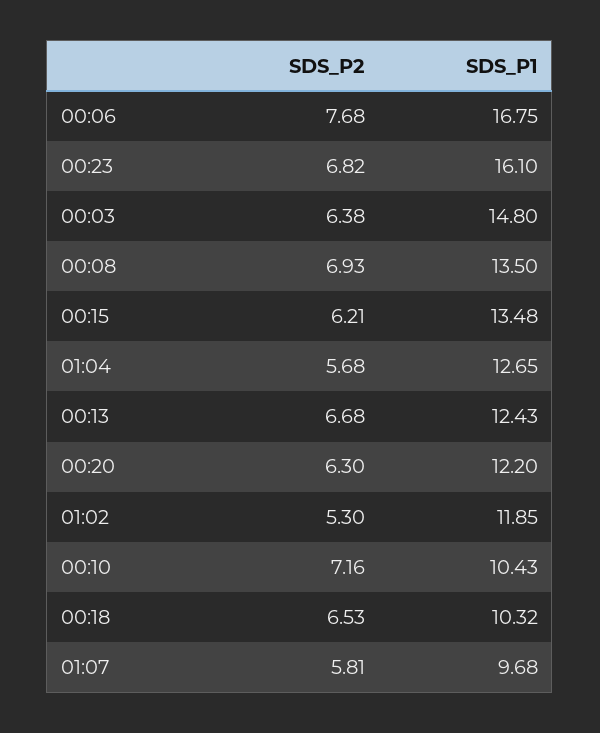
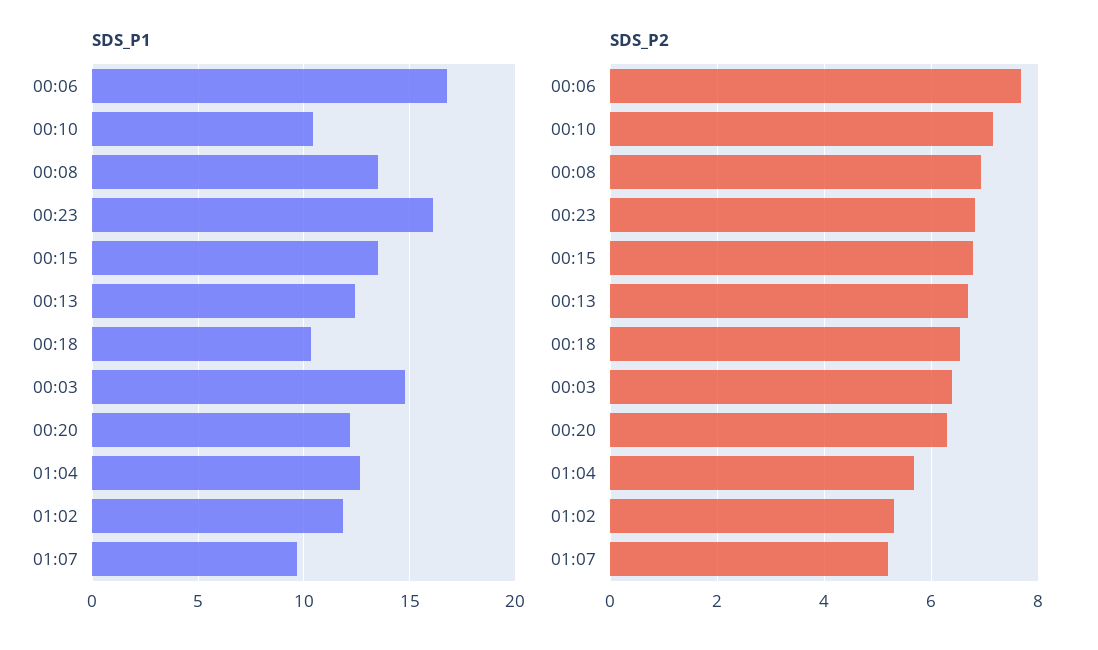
  {
    "SDS_P2": {
      "00:06": 7.68,
      "00:23": 6.82,
      "00:03": 6.38,
      "00:08": 6.93,
-     "00:15": 6.21,
+     "00:15": 6.8,
      "01:04": 5.68,
      "00:13": 6.68,
      "00:20": 6.3,
      "01:02": 5.3,
      "00:10": 7.16,
      "00:18": 6.53,
-     "01:07": 5.81
+     "01:07": 5.2
    },
    "SDS_P1": {
      "00:06": 16.75,
      "00:23": 16.1,
      "00:03": 14.8,
      "00:08": 13.5,
      "00:15": 13.48,
      "01:04": 12.65,
      "00:13": 12.43,
      "00:20": 12.2,
      "01:02": 11.85,
      "00:10": 10.43,
      "00:18": 10.32,
      "01:07": 9.68
    }
  }

